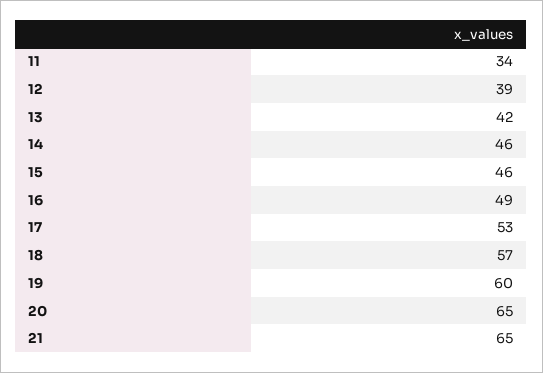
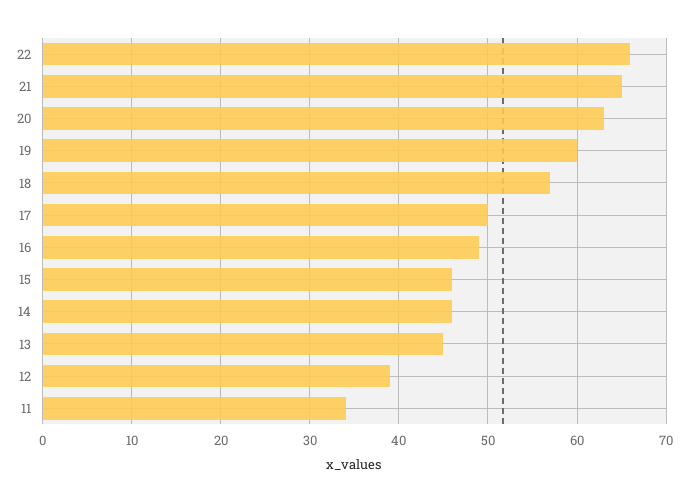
  {
    "11": 34,
    "12": 39,
-   "13": 42,
+   "13": 45,
    "14": 46,
    "15": 46,
    "16": 49,
-   "17": 53,
+   "17": 50,
    "18": 57,
    "19": 60,
-   "20": 65,
+   "20": 63,
-   "21": 65
+   "21": 65,
+   "22": 66
  }

